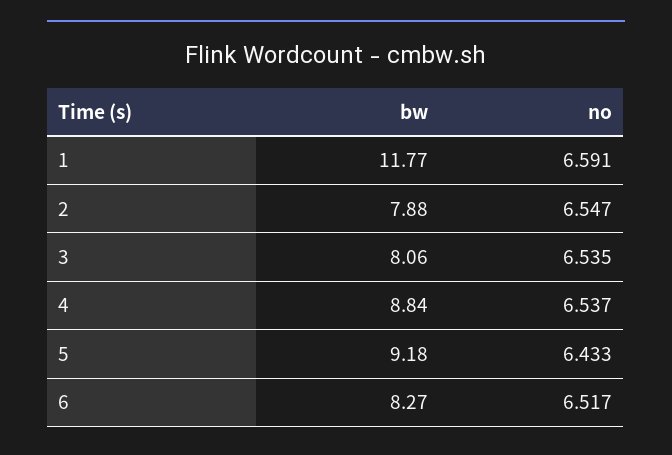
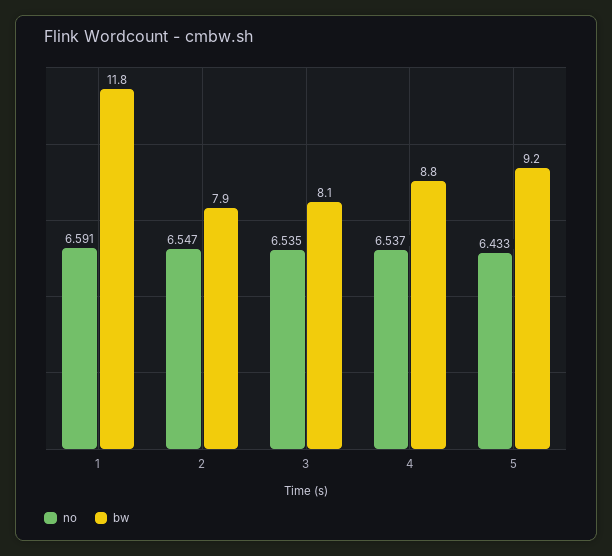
  {
    "bw": {
      "1": 11.77,
      "2": 7.88,
      "3": 8.06,
      "4": 8.84,
-     "5": 9.18,
+     "5": 9.18
-     "6": 8.27
    },
    "no": {
      "1": 6.591,
      "2": 6.547,
      "3": 6.535,
      "4": 6.537,
-     "5": 6.433,
+     "5": 6.433
-     "6": 6.517
    }
  }

